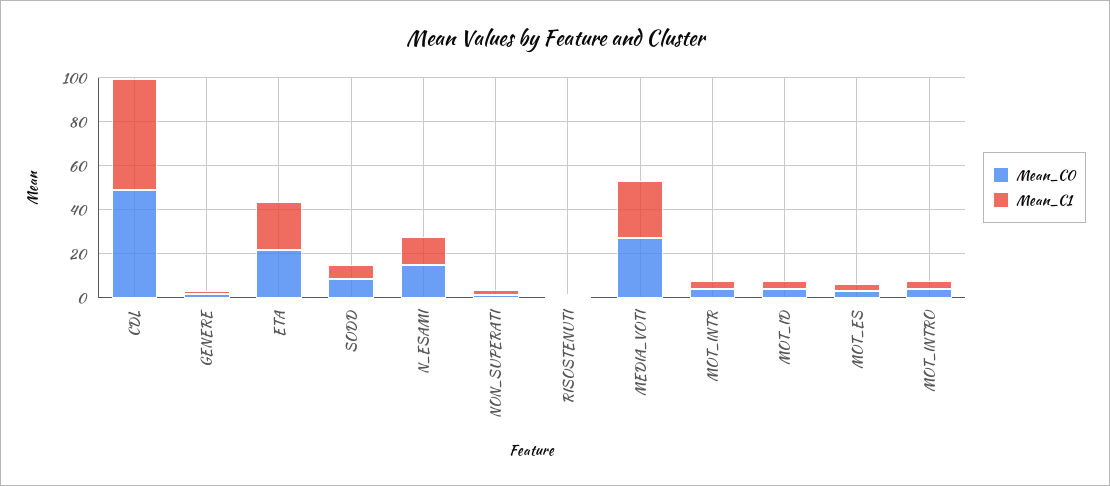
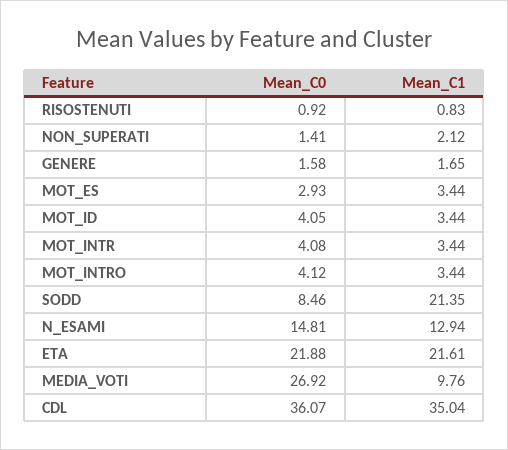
  {
    "Mean_C0": {
-     "CDL": 50,
+     "CDL": 36.07,
      "GENERE": 1.58,
      "ETA": 21.88,
      "SODD": 8.46,
      "N_ESAMI": 14.81,
      "NON_SUPERATI": 1.41,
      "RISOSTENUTI": 0.92,
      "MEDIA_VOTI": 26.92,
      "MOT_INTR": 4.08,
      "MOT_ID": 4.05,
      "MOT_ES": 2.93,
      "MOT_INTRO": 4.12
    },
    "Mean_C1": {
-     "CDL": 50,
+     "CDL": 35.04,
      "GENERE": 1.65,
      "ETA": 21.61,
-     "SODD": 5,
+     "SODD": 21.35,
      "N_ESAMI": 12.94,
      "NON_SUPERATI": 2.12,
      "RISOSTENUTI": 0.83,
-     "MEDIA_VOTI": 25,
+     "MEDIA_VOTI": 9.76,
      "MOT_INTR": 3.44,
      "MOT_ID": 3.44,
      "MOT_ES": 3.44,
      "MOT_INTRO": 3.44
    }
  }

